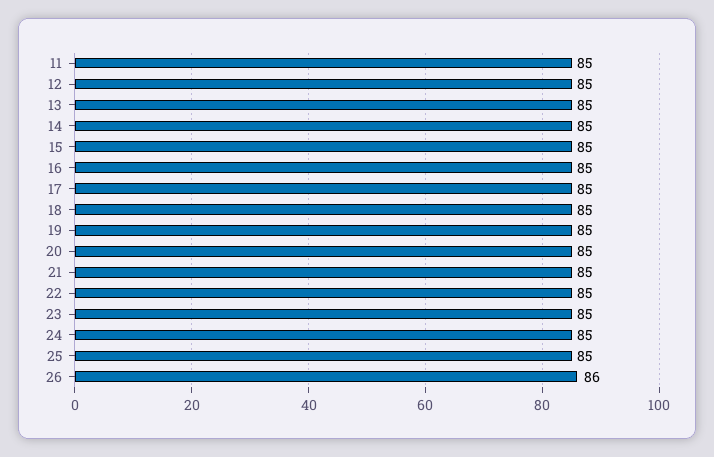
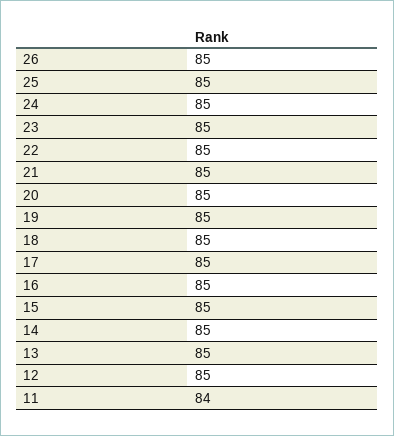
  {
-   "11": 85,
+   "11": 84,
    "12": 85,
    "13": 85,
    "14": 85,
    "15": 85,
    "16": 85,
    "17": 85,
    "18": 85,
    "19": 85,
    "20": 85,
    "21": 85,
    "22": 85,
    "23": 85,
    "24": 85,
    "25": 85,
-   "26": 86
+   "26": 85
  }

